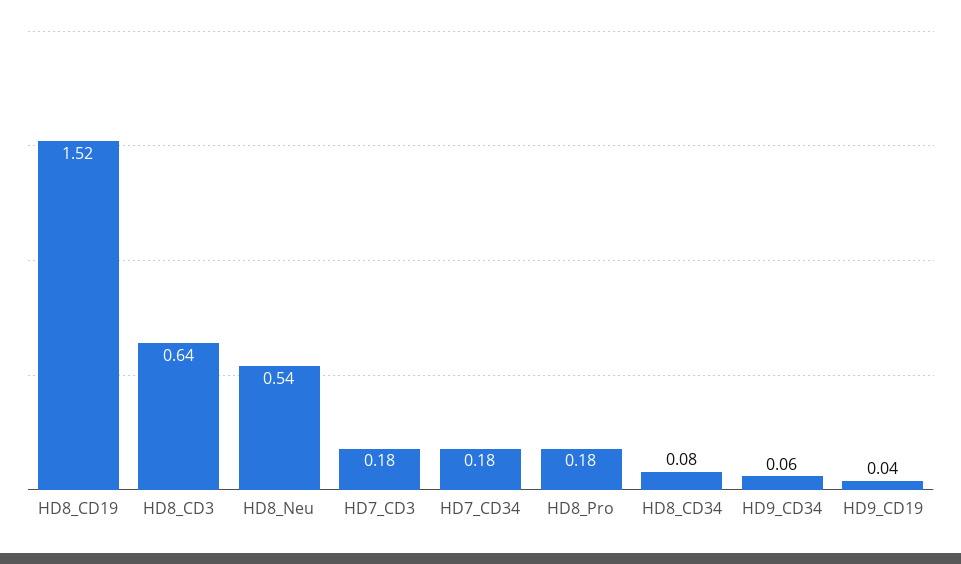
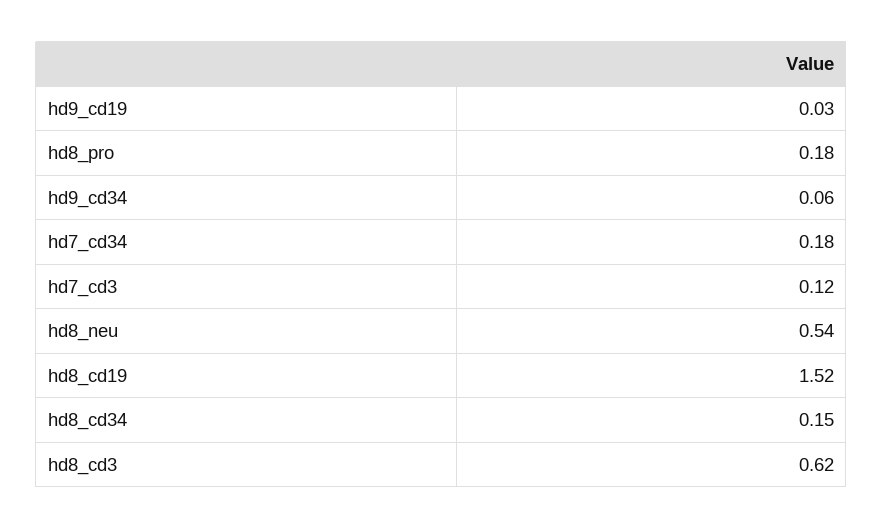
  {
    "HD8_CD19": 1.52,
-   "HD8_CD3": 0.64,
+   "HD8_CD3": 0.62,
    "HD8_Neu": 0.54,
-   "HD7_CD3": 0.18,
+   "HD7_CD3": 0.12,
    "HD7_CD34": 0.18,
    "HD8_Pro": 0.18,
-   "HD8_CD34": 0.08,
+   "HD8_CD34": 0.15,
    "HD9_CD34": 0.06,
-   "HD9_CD19": 0.04
+   "HD9_CD19": 0.03
  }

